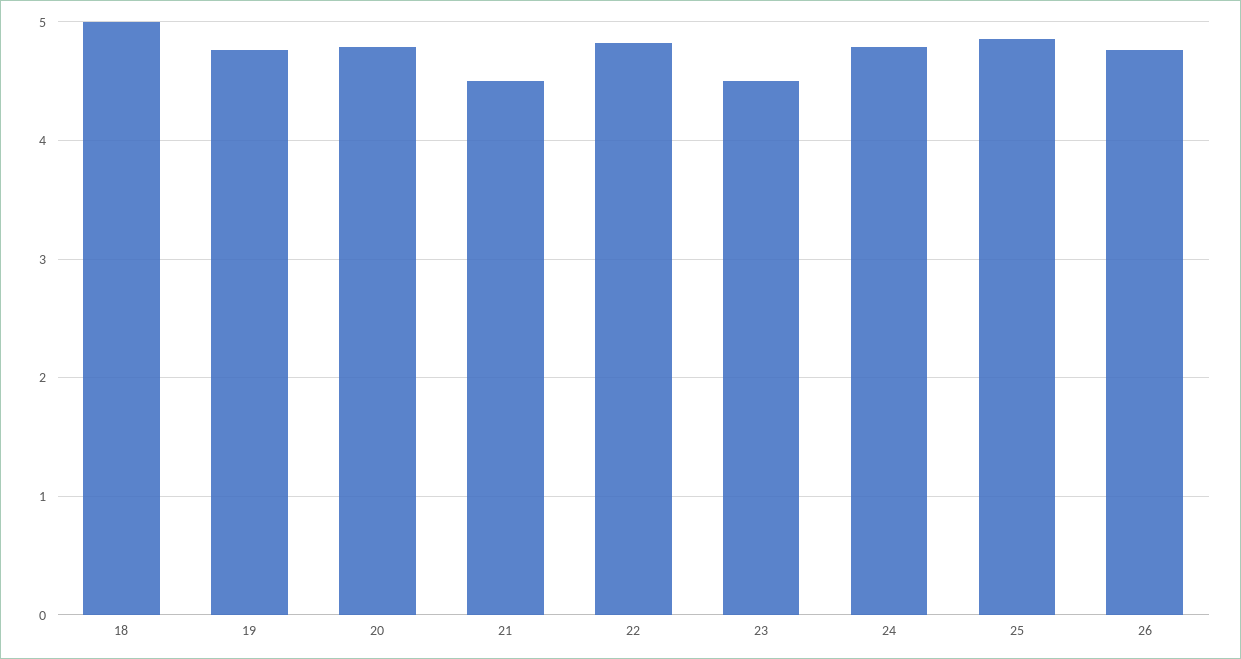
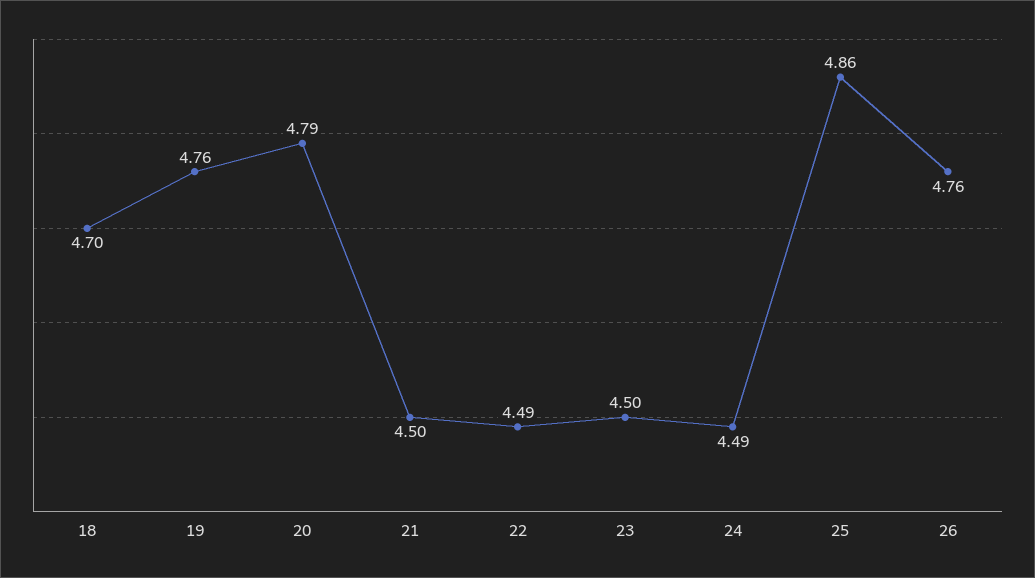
  {
-   "18": 5,
+   "18": 4.7,
    "19": 4.76,
    "20": 4.79,
    "21": 4.5,
-   "22": 4.8,
+   "22": 4.49,
    "23": 4.5,
-   "24": 4.8,
+   "24": 4.49,
    "25": 4.86,
    "26": 4.76
  }

